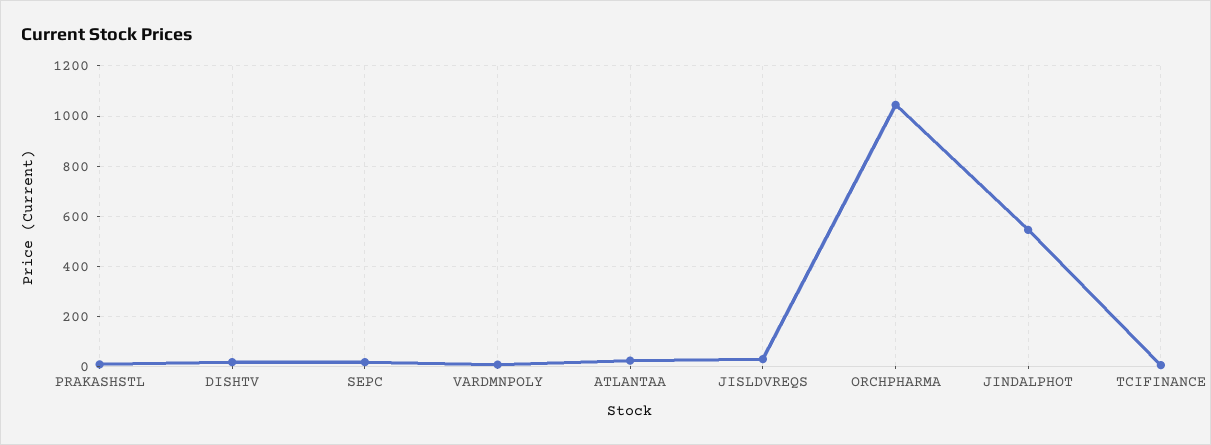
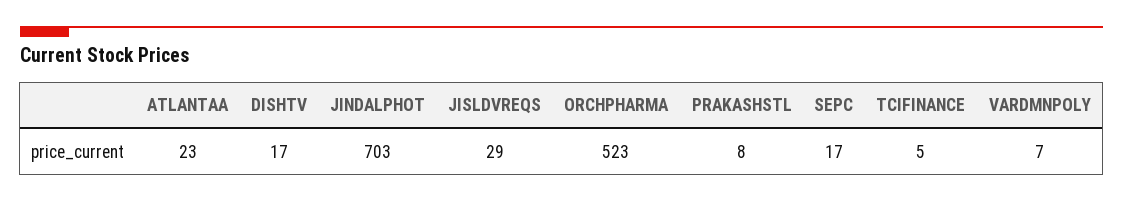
  {
    "PRAKASHSTL": 8,
    "DISHTV": 17,
    "SEPC": 17,
    "VARDMNPOLY": 7,
    "ATLANTAA": 23,
    "JISLDVREQS": 29,
-   "ORCHPHARMA": 1050,
+   "ORCHPHARMA": 523,
-   "JINDALPHOT": 550,
+   "JINDALPHOT": 703,
    "TCIFINANCE": 5
  }

